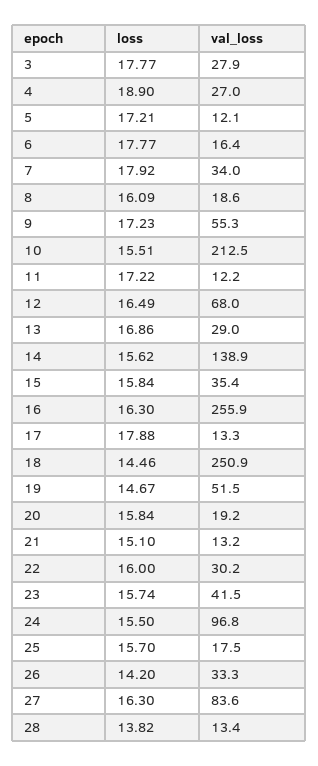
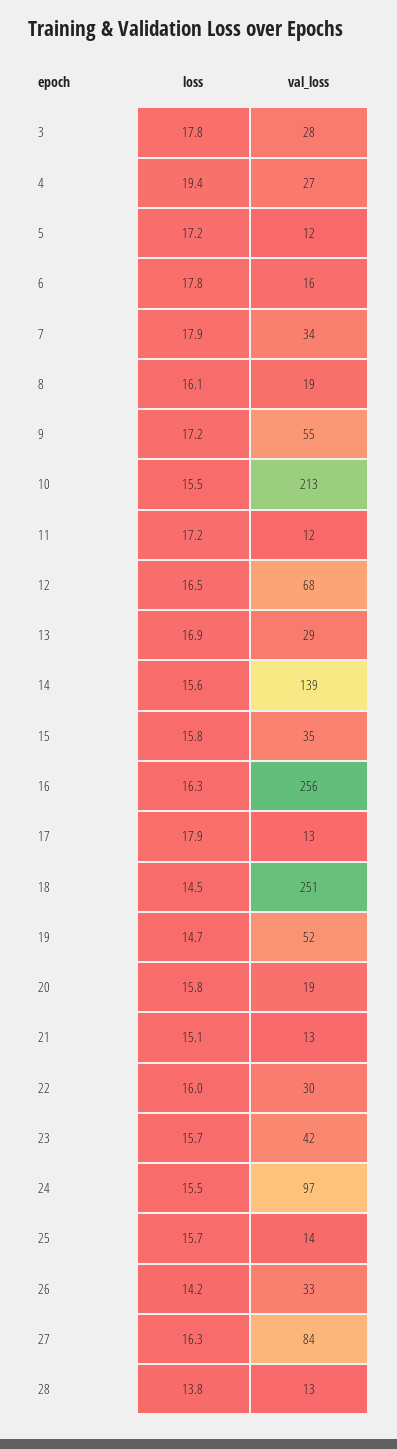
  {
    "loss": {
      "3": 17.77,
-     "4": 18.9,
+     "4": 19.4,
      "5": 17.21,
      "6": 17.77,
      "7": 17.92,
      "8": 16.09,
      "9": 17.23,
      "10": 15.51,
      "11": 17.22,
      "12": 16.49,
      "13": 16.86,
      "14": 15.62,
      "15": 15.84,
      "16": 16.3,
      "17": 17.88,
      "18": 14.46,
      "19": 14.67,
      "20": 15.84,
      "21": 15.1,
      "22": 16,
      "23": 15.74,
      "24": 15.5,
      "25": 15.7,
      "26": 14.2,
      "27": 16.3,
      "28": 13.82
    },
    "val_loss": {
      "3": 27.9,
      "4": 27,
      "5": 12.1,
      "6": 16.4,
      "7": 34,
      "8": 18.6,
      "9": 55.3,
      "10": 212.5,
      "11": 12.2,
      "12": 68,
      "13": 29,
      "14": 138.9,
      "15": 35.4,
      "16": 255.9,
      "17": 13.3,
      "18": 250.9,
      "19": 51.5,
      "20": 19.2,
      "21": 13.2,
      "22": 30.2,
      "23": 41.5,
      "24": 96.8,
-     "25": 17.5,
+     "25": 14,
      "26": 33.3,
      "27": 83.6,
      "28": 13.4
    }
  }

